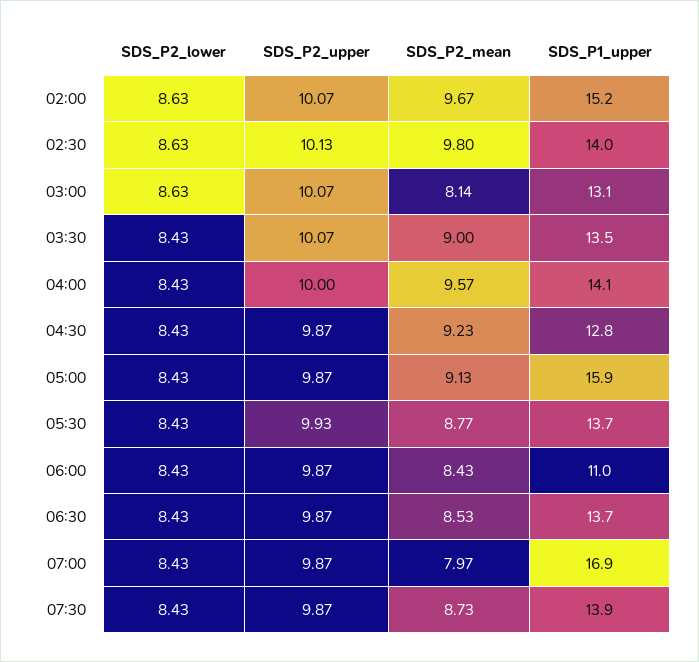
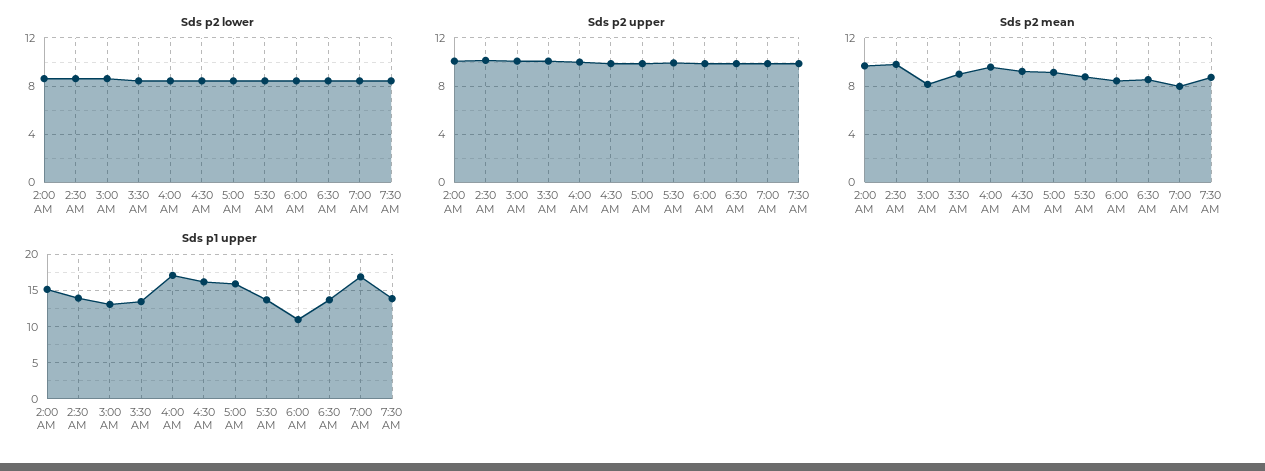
  {
    "SDS_P2_lower": {
      "02:00": 8.63,
      "02:30": 8.63,
      "03:00": 8.63,
      "03:30": 8.43,
      "04:00": 8.43,
      "04:30": 8.43,
      "05:00": 8.43,
      "05:30": 8.43,
      "06:00": 8.43,
      "06:30": 8.43,
      "07:00": 8.43,
      "07:30": 8.43
    },
    "SDS_P2_upper": {
      "02:00": 10.07,
      "02:30": 10.13,
      "03:00": 10.07,
      "03:30": 10.07,
      "04:00": 10,
      "04:30": 9.87,
      "05:00": 9.87,
      "05:30": 9.93,
      "06:00": 9.87,
      "06:30": 9.87,
      "07:00": 9.87,
      "07:30": 9.87
    },
    "SDS_P2_mean": {
      "02:00": 9.67,
      "02:30": 9.8,
      "03:00": 8.14,
      "03:30": 9,
      "04:00": 9.57,
      "04:30": 9.23,
      "05:00": 9.13,
      "05:30": 8.77,
      "06:00": 8.43,
      "06:30": 8.53,
      "07:00": 7.97,
      "07:30": 8.73
    },
    "SDS_P1_upper": {
      "02:00": 15.2,
      "02:30": 14,
      "03:00": 13.1,
      "03:30": 13.5,
-     "04:00": 14.1,
+     "04:00": 17,
-     "04:30": 12.8,
+     "04:30": 16,
      "05:00": 15.9,
      "05:30": 13.7,
      "06:00": 11,
      "06:30": 13.7,
      "07:00": 16.9,
      "07:30": 13.9
    }
  }

